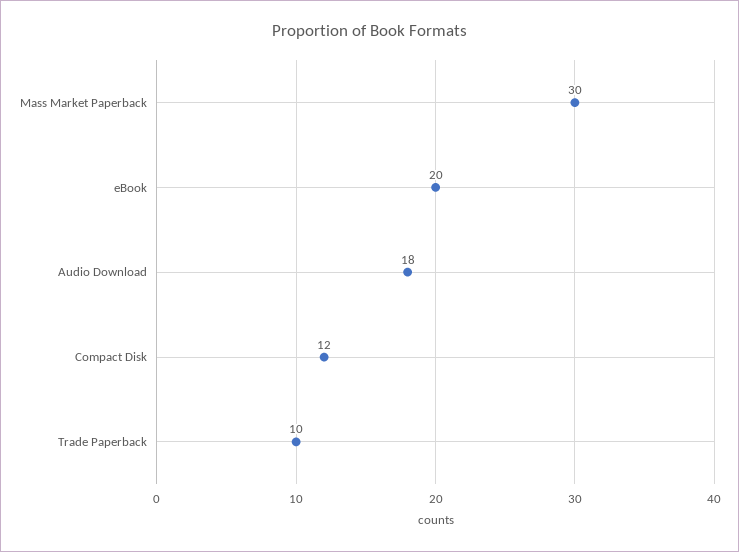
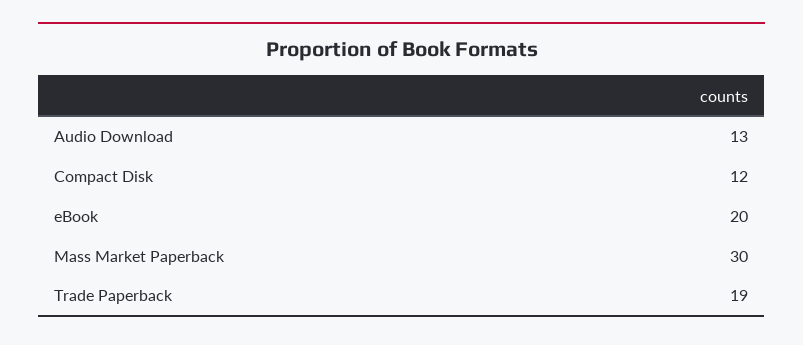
  {
    "Mass Market Paperback": 30,
    "eBook": 20,
-   "Audio Download": 18,
+   "Audio Download": 13,
    "Compact Disk": 12,
-   "Trade Paperback": 10
+   "Trade Paperback": 19
  }

